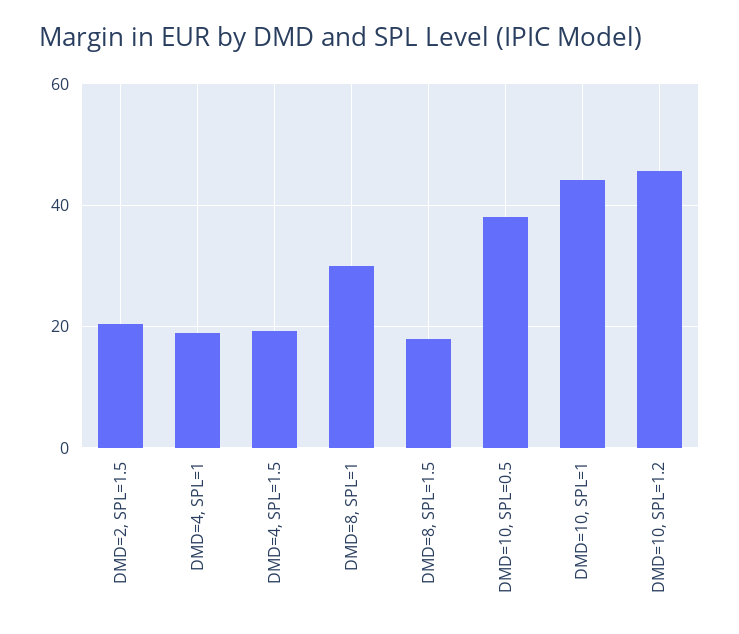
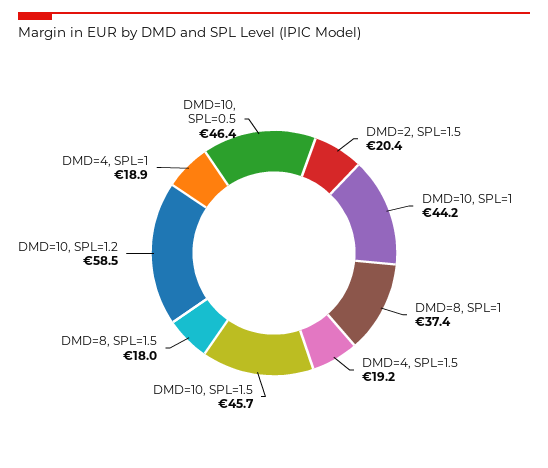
  {
    "DMD=2, SPL=1.5": 20.4,
    "DMD=4, SPL=1": 18.9,
    "DMD=4, SPL=1.5": 19.2,
-   "DMD=8, SPL=1": 30,
+   "DMD=8, SPL=1": 37.4,
    "DMD=8, SPL=1.5": 18,
-   "DMD=10, SPL=0.5": 38,
+   "DMD=10, SPL=0.5": 46.4,
    "DMD=10, SPL=1": 44.2,
-   "DMD=10, SPL=1.2": 46
+   "DMD=10, SPL=1.2": 58.5,
+   "DMD=10, SPL=1.5": 45.7
  }

